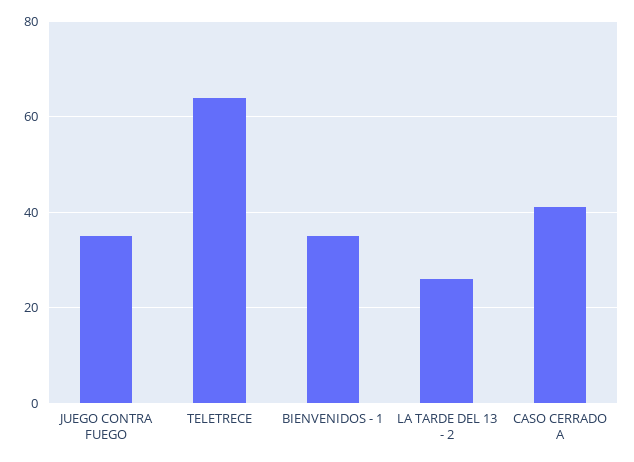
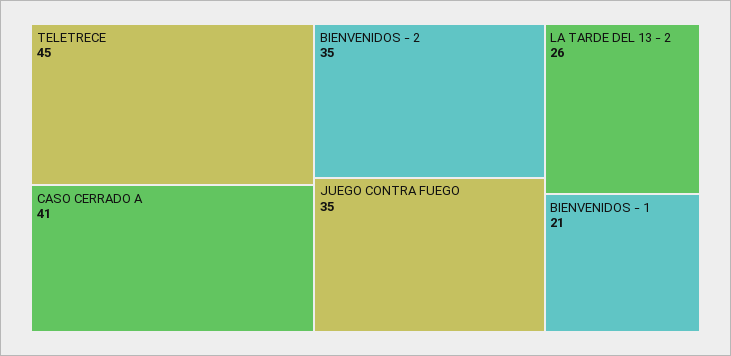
  {
    "JUEGO CONTRA FUEGO": 35,
-   "TELETRECE": 65,
+   "TELETRECE": 45,
-   "BIENVENIDOS - 1": 35,
+   "BIENVENIDOS - 1": 21,
    "LA TARDE DEL 13 - 2": 26,
-   "CASO CERRADO A": 41
+   "CASO CERRADO A": 41,
+   "BIENVENIDOS - 2": 35
  }

